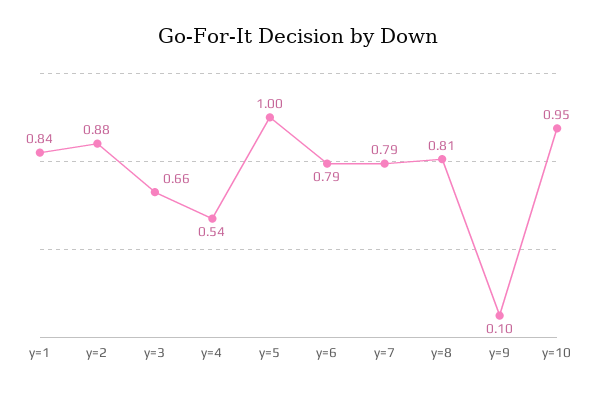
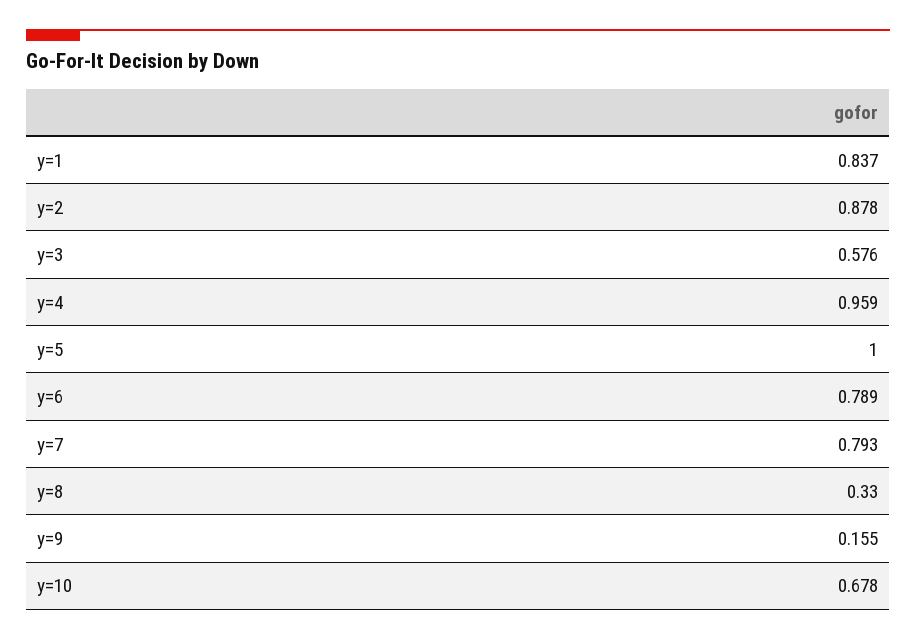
  {
    "y=1": 0.837,
    "y=2": 0.878,
-   "y=3": 0.66,
+   "y=3": 0.576,
-   "y=4": 0.54,
+   "y=4": 0.959,
    "y=5": 1,
    "y=6": 0.789,
    "y=7": 0.793,
-   "y=8": 0.81,
+   "y=8": 0.33,
-   "y=9": 0.1,
+   "y=9": 0.155,
-   "y=10": 0.95
+   "y=10": 0.678
  }

